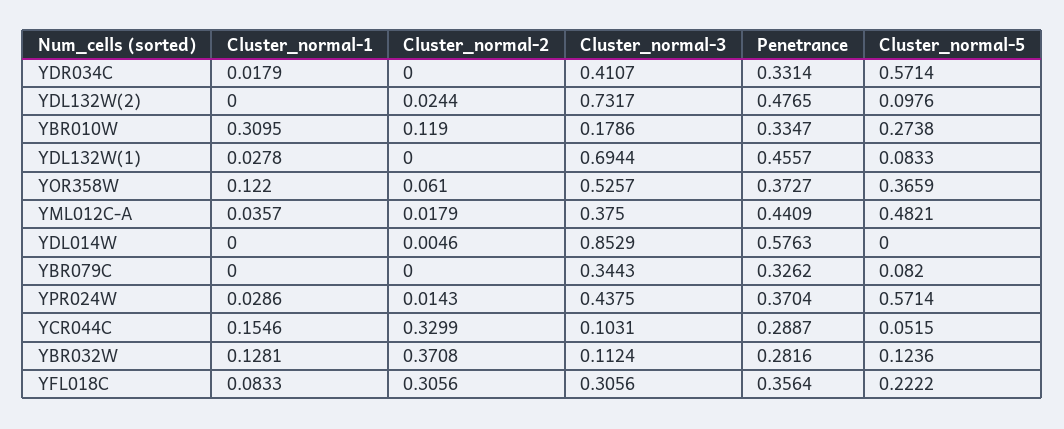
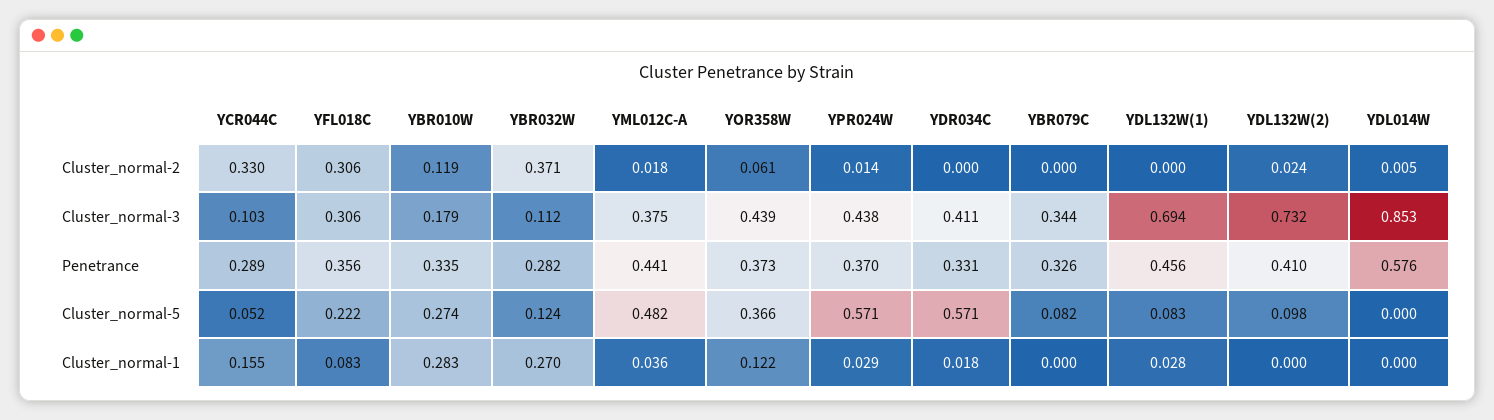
  {
    "Cluster_normal-1": {
      "YDR034C": 0.0179,
      "YDL132W(2)": 0,
-     "YBR010W": 0.3095,
+     "YBR010W": 0.283,
      "YDL132W(1)": 0.0278,
      "YOR358W": 0.122,
      "YML012C-A": 0.0357,
      "YDL014W": 0,
      "YBR079C": 0,
      "YPR024W": 0.0286,
      "YCR044C": 0.1546,
-     "YBR032W": 0.1281,
+     "YBR032W": 0.27,
      "YFL018C": 0.0833
    },
    "Cluster_normal-2": {
      "YDR034C": 0,
      "YDL132W(2)": 0.0244,
      "YBR010W": 0.119,
      "YDL132W(1)": 0,
      "YOR358W": 0.061,
      "YML012C-A": 0.0179,
      "YDL014W": 0.0046,
      "YBR079C": 0,
      "YPR024W": 0.0143,
      "YCR044C": 0.3299,
      "YBR032W": 0.3708,
      "YFL018C": 0.3056
    },
    "Cluster_normal-3": {
      "YDR034C": 0.4107,
      "YDL132W(2)": 0.7317,
      "YBR010W": 0.1786,
      "YDL132W(1)": 0.6944,
-     "YOR358W": 0.5257,
+     "YOR358W": 0.439,
      "YML012C-A": 0.375,
      "YDL014W": 0.8529,
      "YBR079C": 0.3443,
      "YPR024W": 0.4375,
      "YCR044C": 0.1031,
      "YBR032W": 0.1124,
      "YFL018C": 0.3056
    },
    "Penetrance": {
      "YDR034C": 0.3314,
-     "YDL132W(2)": 0.4765,
+     "YDL132W(2)": 0.41,
      "YBR010W": 0.3347,
      "YDL132W(1)": 0.4557,
      "YOR358W": 0.3727,
      "YML012C-A": 0.4409,
      "YDL014W": 0.5763,
      "YBR079C": 0.3262,
      "YPR024W": 0.3704,
      "YCR044C": 0.2887,
      "YBR032W": 0.2816,
      "YFL018C": 0.3564
    },
    "Cluster_normal-5": {
      "YDR034C": 0.5714,
      "YDL132W(2)": 0.0976,
      "YBR010W": 0.2738,
      "YDL132W(1)": 0.0833,
      "YOR358W": 0.3659,
      "YML012C-A": 0.4821,
      "YDL014W": 0,
      "YBR079C": 0.082,
      "YPR024W": 0.5714,
      "YCR044C": 0.0515,
      "YBR032W": 0.1236,
      "YFL018C": 0.2222
    }
  }

